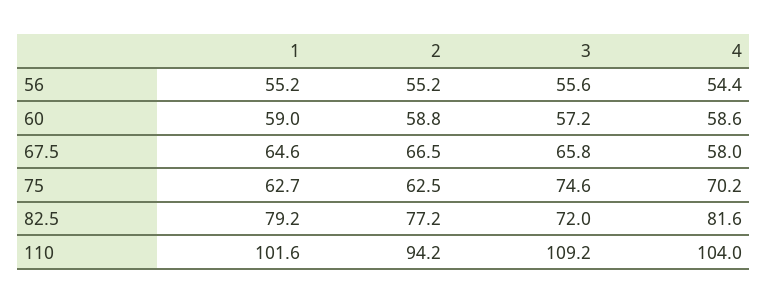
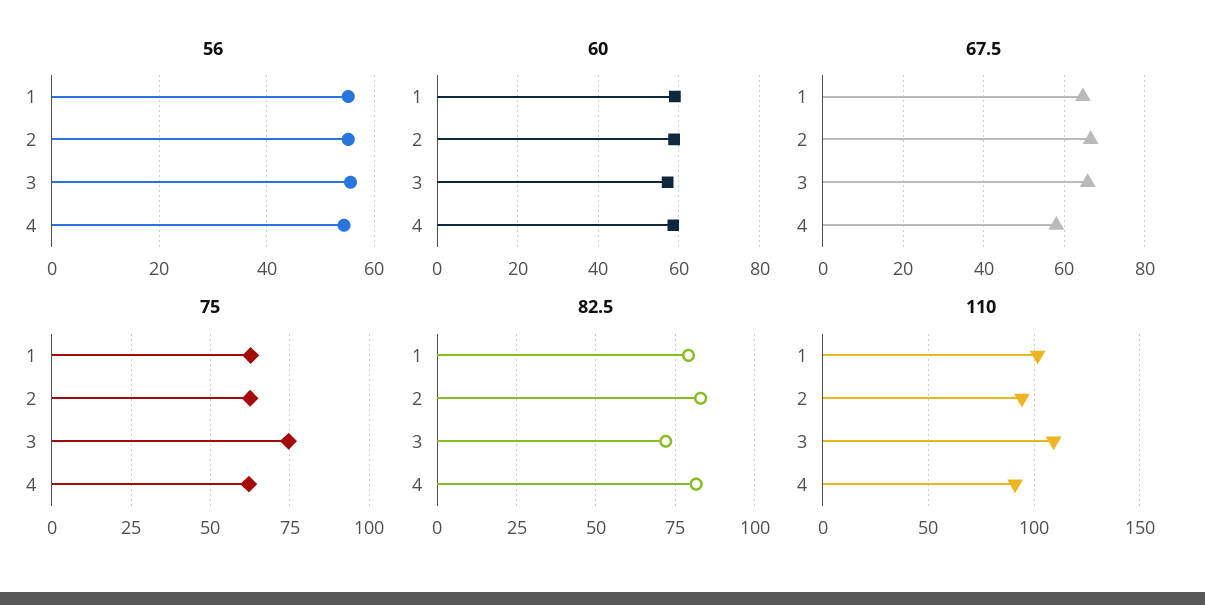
  {
    "56": {
      "1": 55.2,
      "2": 55.2,
      "3": 55.6,
      "4": 54.4
    },
    "60": {
      "1": 59,
      "2": 58.8,
      "3": 57.2,
      "4": 58.6
    },
    "67.5": {
      "1": 64.6,
      "2": 66.5,
      "3": 65.8,
      "4": 58
    },
    "75": {
      "1": 62.7,
      "2": 62.5,
      "3": 74.6,
-     "4": 70.2
+     "4": 62.5
    },
    "82.5": {
      "1": 79.2,
-     "2": 77.2,
+     "2": 82.5,
      "3": 72,
      "4": 81.6
    },
    "110": {
      "1": 101.6,
      "2": 94.2,
      "3": 109.2,
-     "4": 104
+     "4": 90
    }
  }

